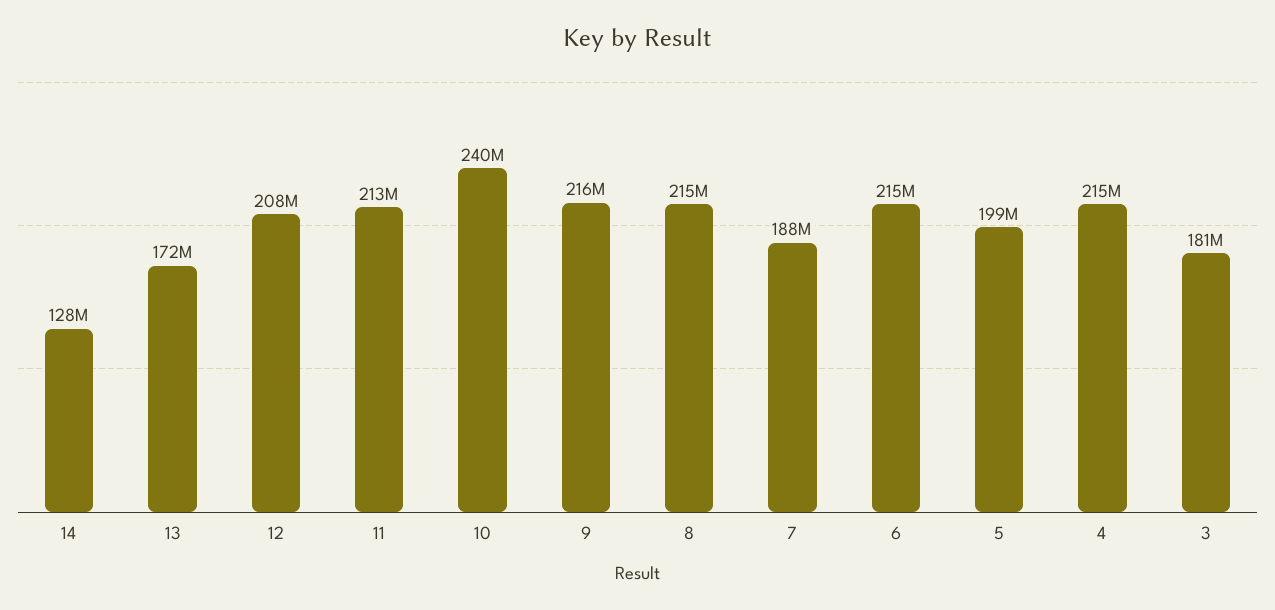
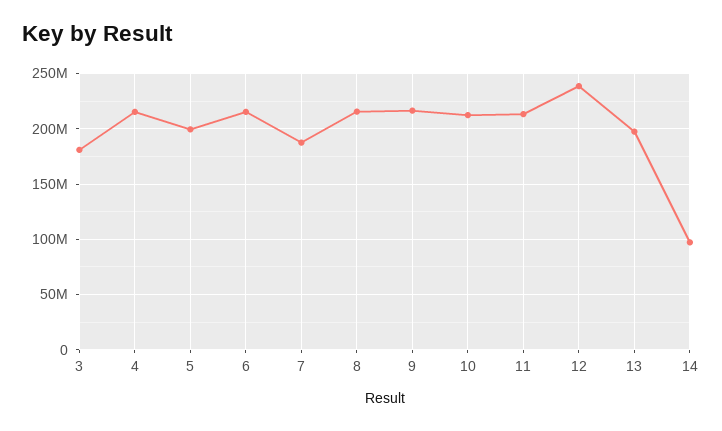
  {
-   "14": 128000000,
+   "14": 100000000,
-   "13": 172000000,
+   "13": 200000000,
-   "12": 208000000,
+   "12": 240000000,
    "11": 213000000,
-   "10": 240000000,
+   "10": 210000000,
    "9": 216000000,
    "8": 215000000,
    "7": 188000000,
    "6": 215000000,
    "5": 199000000,
    "4": 215000000,
    "3": 181000000
  }

